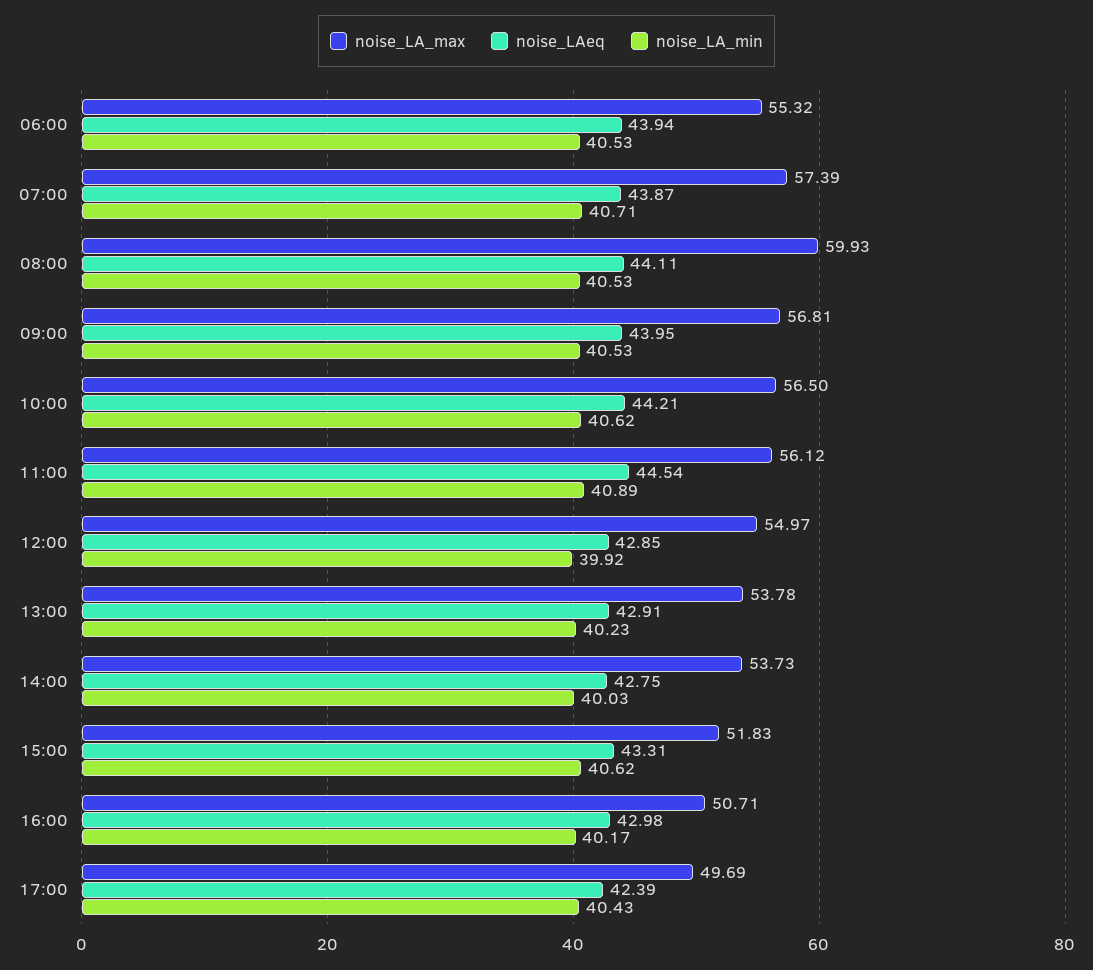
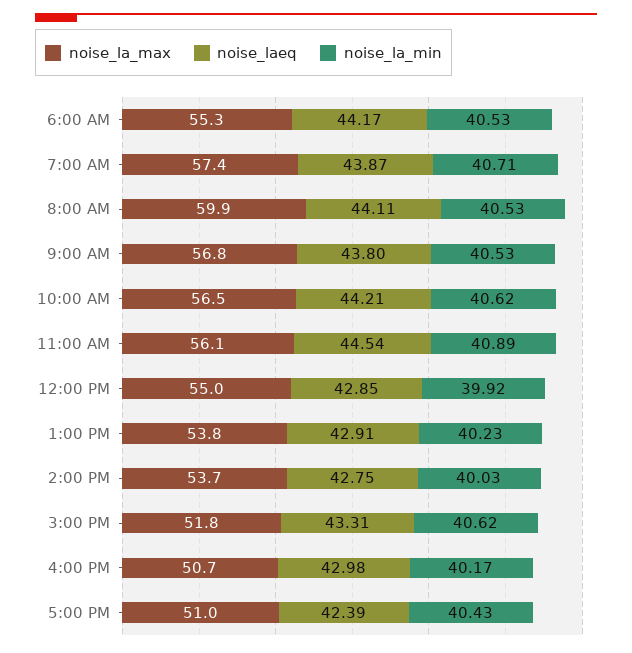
  {
    "noise_LA_max": {
      "06:00": 55.32,
      "07:00": 57.39,
      "08:00": 59.93,
      "09:00": 56.81,
      "10:00": 56.5,
      "11:00": 56.12,
      "12:00": 54.97,
      "13:00": 53.78,
      "14:00": 53.73,
      "15:00": 51.83,
      "16:00": 50.71,
-     "17:00": 49.69
+     "17:00": 51
    },
    "noise_LAeq": {
-     "06:00": 43.94,
+     "06:00": 44.17,
      "07:00": 43.87,
      "08:00": 44.11,
-     "09:00": 43.95,
+     "09:00": 43.8,
      "10:00": 44.21,
      "11:00": 44.54,
      "12:00": 42.85,
      "13:00": 42.91,
      "14:00": 42.75,
      "15:00": 43.31,
      "16:00": 42.98,
      "17:00": 42.39
    },
    "noise_LA_min": {
      "06:00": 40.53,
      "07:00": 40.71,
      "08:00": 40.53,
      "09:00": 40.53,
      "10:00": 40.62,
      "11:00": 40.89,
      "12:00": 39.92,
      "13:00": 40.23,
      "14:00": 40.03,
      "15:00": 40.62,
      "16:00": 40.17,
      "17:00": 40.43
    }
  }

